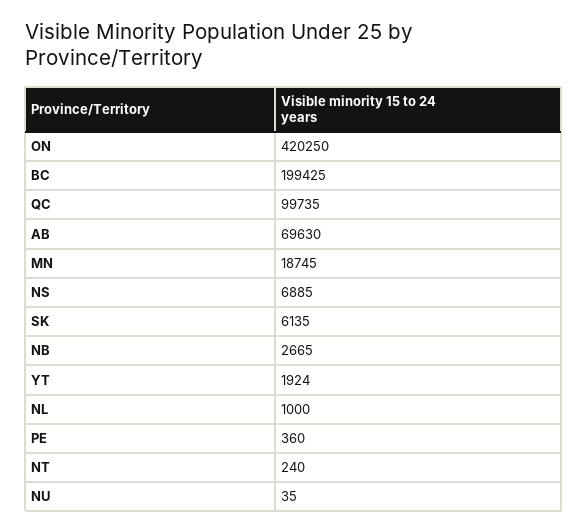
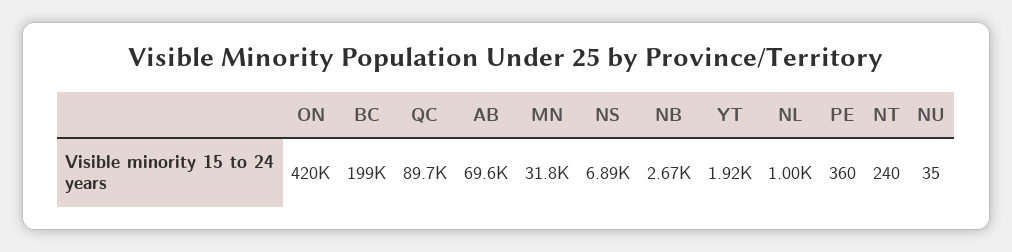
  {
    "ON": 420250,
    "BC": 199425,
-   "QC": 99735,
+   "QC": 89700,
    "AB": 69630,
-   "MN": 18745,
+   "MN": 31800,
    "NS": 6885,
-   "SK": 6135,
    "NB": 2665,
    "YT": 1924,
    "NL": 1000,
    "PE": 360,
    "NT": 240,
    "NU": 35
  }

